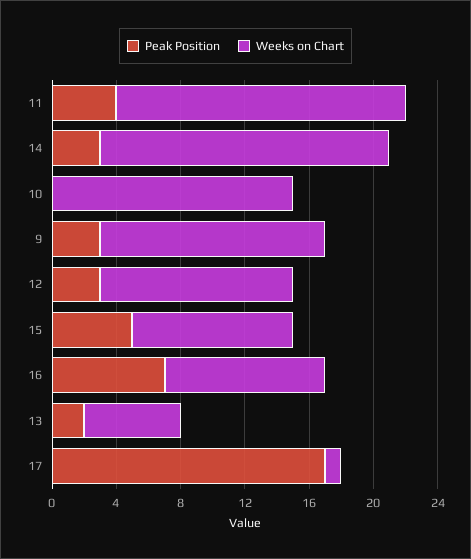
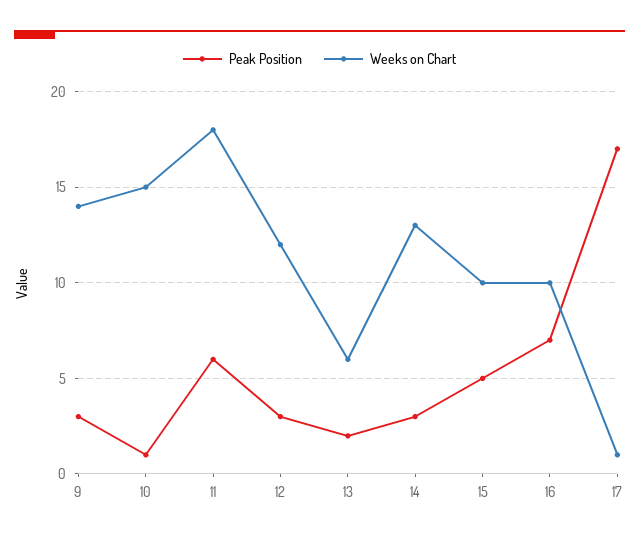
  {
    "Peak Position": {
-     "11": 4,
+     "11": 6,
      "14": 3,
-     "10": 0,
+     "10": 1,
      "9": 3,
      "12": 3,
      "15": 5,
      "16": 7,
      "13": 2,
      "17": 17
    },
    "Weeks on Chart": {
      "11": 18,
-     "14": 18,
+     "14": 13,
      "10": 15,
      "9": 14,
      "12": 12,
      "15": 10,
      "16": 10,
      "13": 6,
      "17": 1
    }
  }

